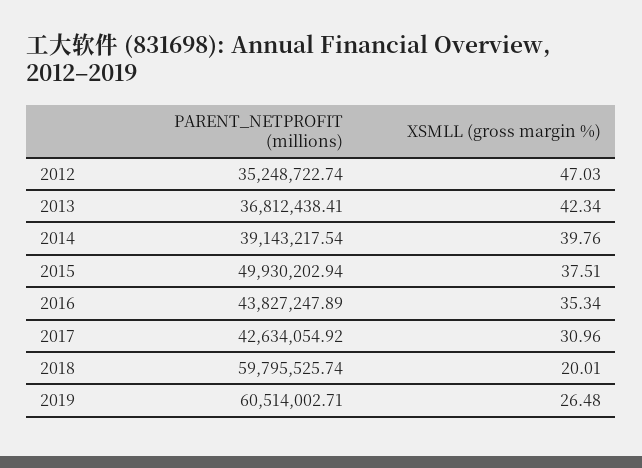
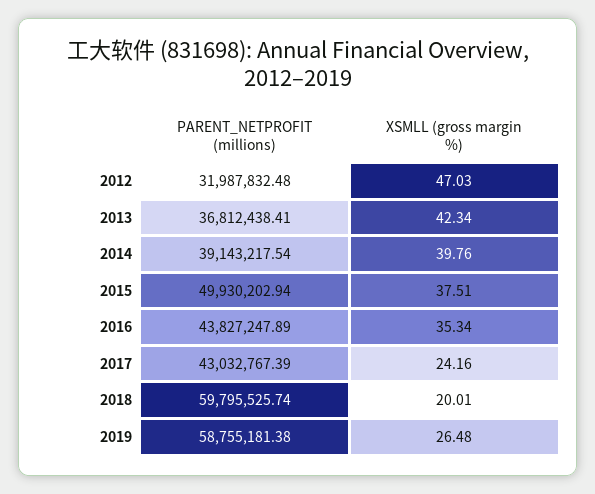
  {
    "PARENT_NETPROFIT (millions)": {
-     "2012": 35248722.74,
+     "2012": 31987832.48,
      "2013": 36812438.41,
      "2014": 39143217.54,
      "2015": 49930202.94,
      "2016": 43827247.89,
-     "2017": 42634054.92,
+     "2017": 43032767.39,
      "2018": 59795525.74,
-     "2019": 60514002.71
+     "2019": 58755181.38
    },
    "XSMLL (gross margin %)": {
      "2012": 47.03,
      "2013": 42.34,
      "2014": 39.76,
      "2015": 37.51,
      "2016": 35.34,
-     "2017": 30.96,
+     "2017": 24.16,
      "2018": 20.01,
      "2019": 26.48
    }
  }

